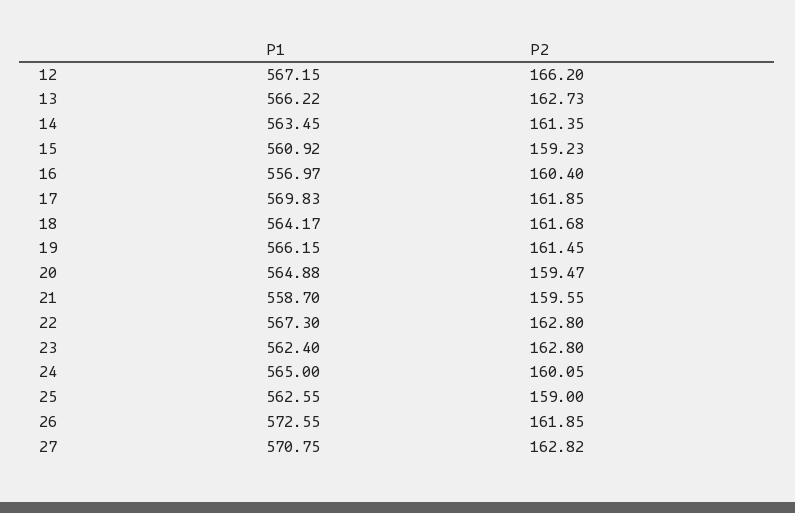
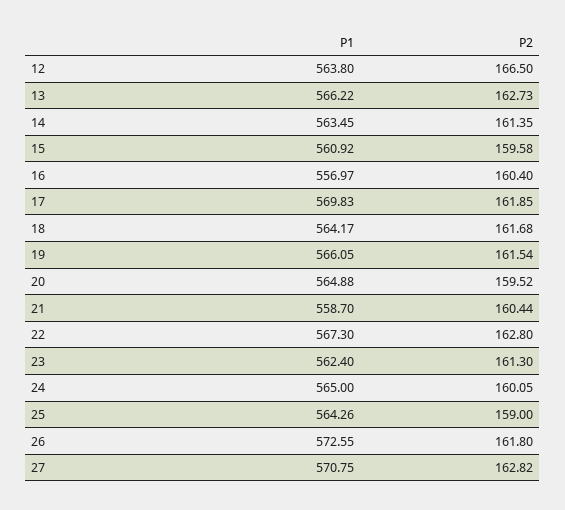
  {
    "P1": {
-     "12": 567.15,
+     "12": 563.8,
      "13": 566.22,
      "14": 563.45,
      "15": 560.92,
      "16": 556.97,
      "17": 569.83,
      "18": 564.17,
-     "19": 566.15,
+     "19": 566.05,
      "20": 564.88,
      "21": 558.7,
      "22": 567.3,
      "23": 562.4,
      "24": 565,
-     "25": 562.55,
+     "25": 564.26,
      "26": 572.55,
      "27": 570.75
    },
    "P2": {
-     "12": 166.2,
+     "12": 166.5,
      "13": 162.73,
      "14": 161.35,
-     "15": 159.23,
+     "15": 159.58,
      "16": 160.4,
      "17": 161.85,
      "18": 161.68,
-     "19": 161.45,
+     "19": 161.54,
-     "20": 159.47,
+     "20": 159.52,
-     "21": 159.55,
+     "21": 160.44,
      "22": 162.8,
-     "23": 162.8,
+     "23": 161.3,
      "24": 160.05,
      "25": 159,
-     "26": 161.85,
+     "26": 161.8,
      "27": 162.82
    }
  }

